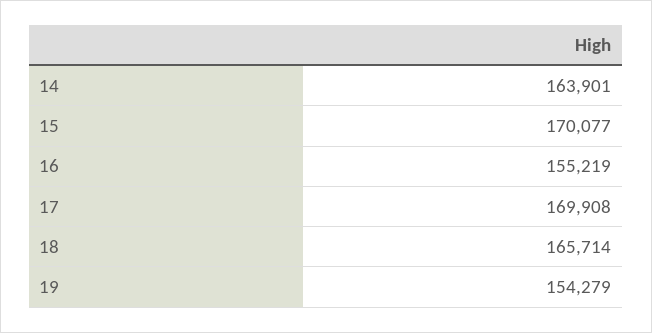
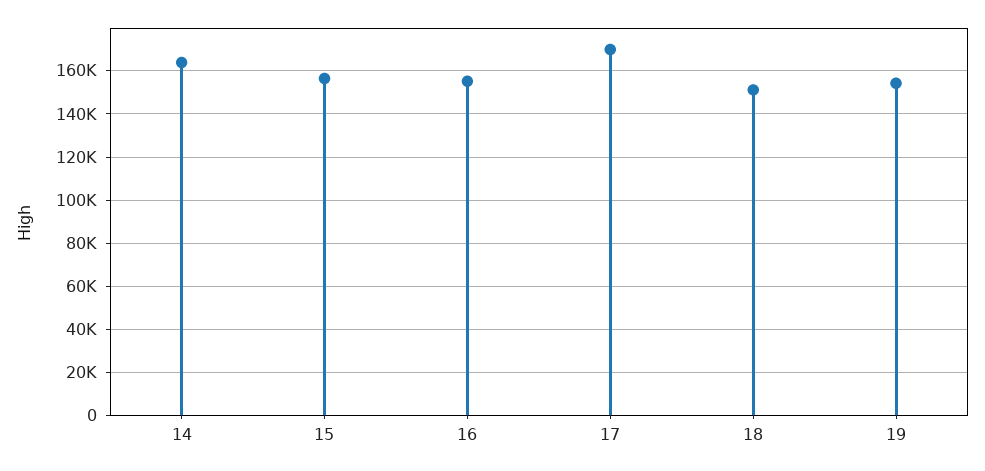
  {
    "14": 163901,
-   "15": 170077,
+   "15": 155000,
    "16": 155219,
    "17": 169908,
-   "18": 165714,
+   "18": 150000,
    "19": 154279
  }

